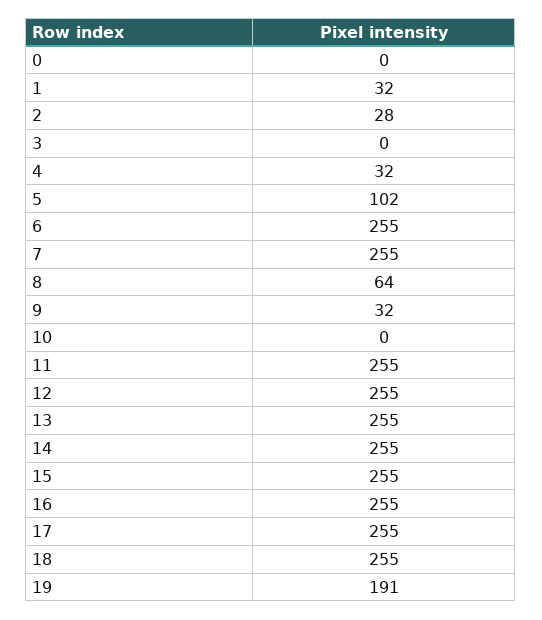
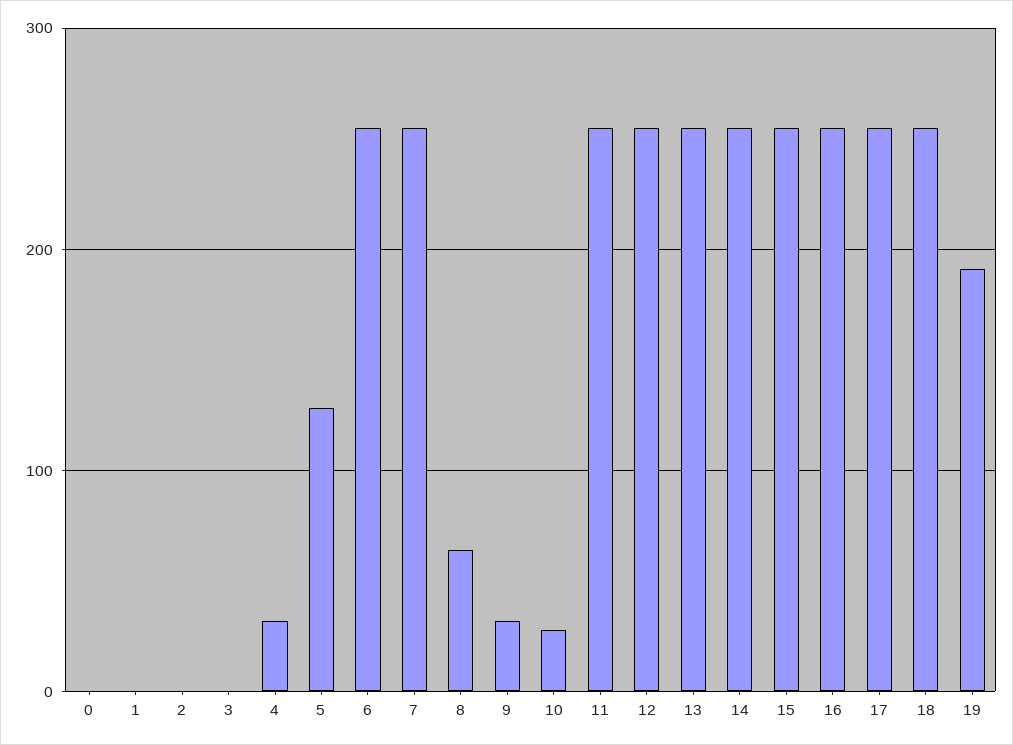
  {
    "0": 0,
-   "1": 32,
+   "1": 0,
-   "2": 28,
+   "2": 0,
    "3": 0,
    "4": 32,
-   "5": 102,
+   "5": 130,
    "6": 255,
    "7": 255,
    "8": 64,
    "9": 32,
-   "10": 0,
+   "10": 30,
    "11": 255,
    "12": 255,
    "13": 255,
    "14": 255,
    "15": 255,
    "16": 255,
    "17": 255,
    "18": 255,
    "19": 191
  }

